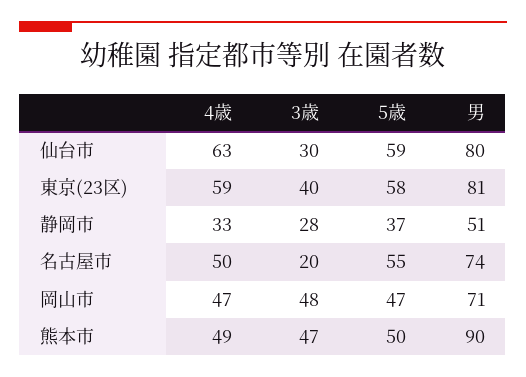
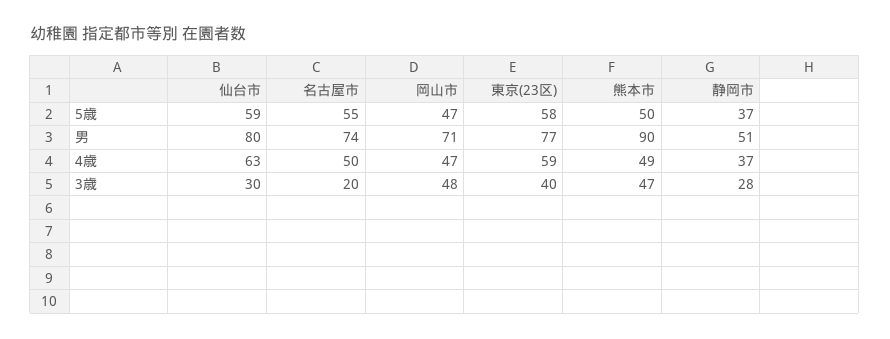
  {
    "4歳": {
      "仙台市": 63,
      "東京(23区)": 59,
-     "静岡市": 33,
+     "静岡市": 37,
      "名古屋市": 50,
      "岡山市": 47,
      "熊本市": 49
    },
    "3歳": {
      "仙台市": 30,
      "東京(23区)": 40,
      "静岡市": 28,
      "名古屋市": 20,
      "岡山市": 48,
      "熊本市": 47
    },
    "5歳": {
      "仙台市": 59,
      "東京(23区)": 58,
      "静岡市": 37,
      "名古屋市": 55,
      "岡山市": 47,
      "熊本市": 50
    },
    "男": {
      "仙台市": 80,
-     "東京(23区)": 81,
+     "東京(23区)": 77,
      "静岡市": 51,
      "名古屋市": 74,
      "岡山市": 71,
      "熊本市": 90
    }
  }

